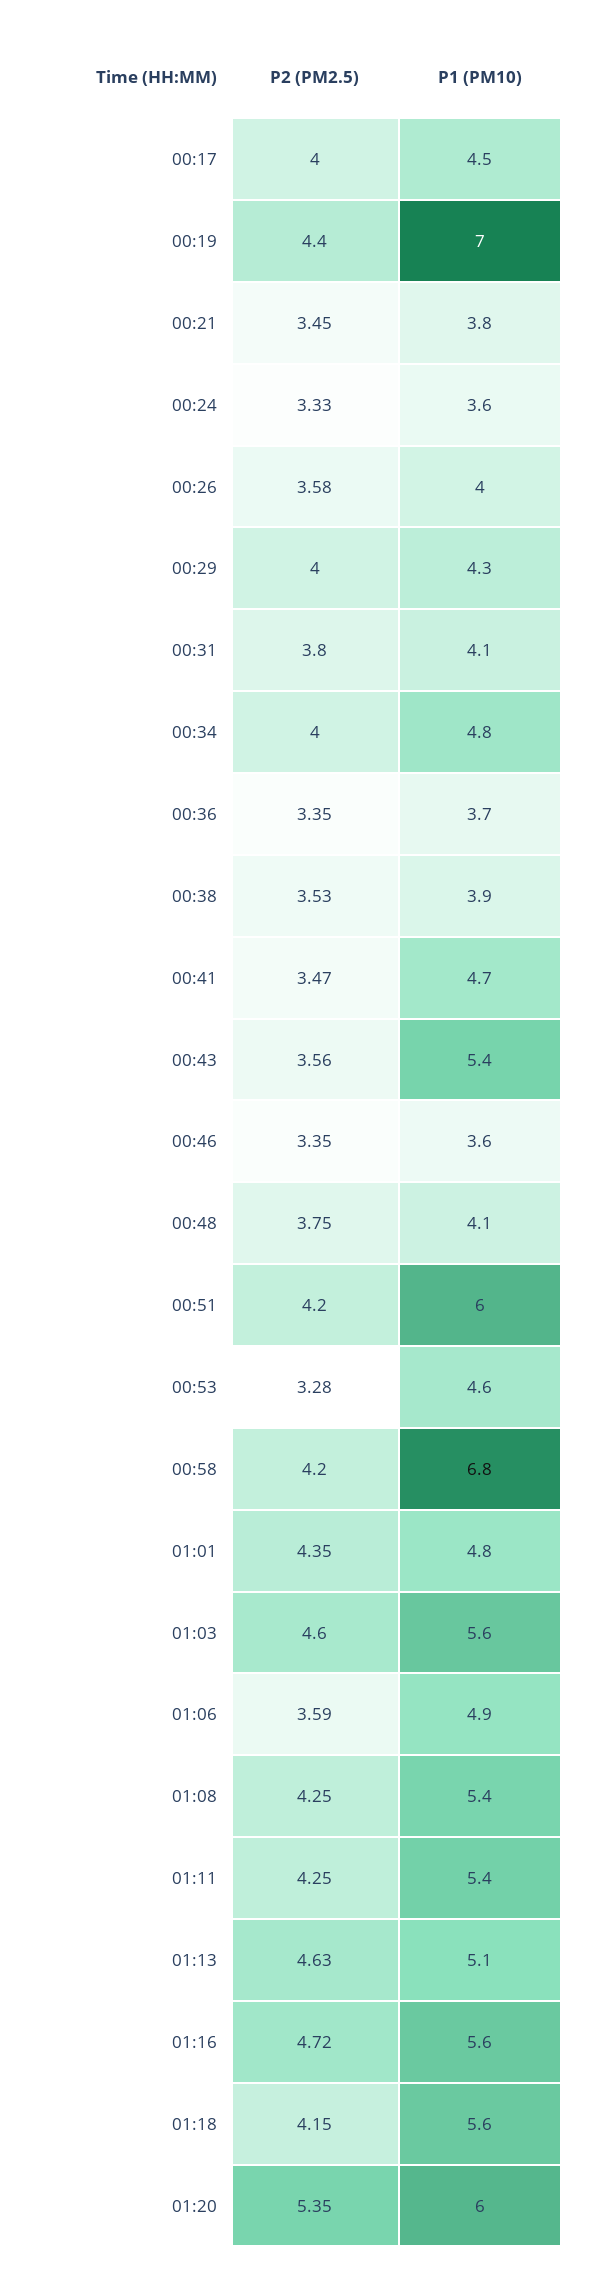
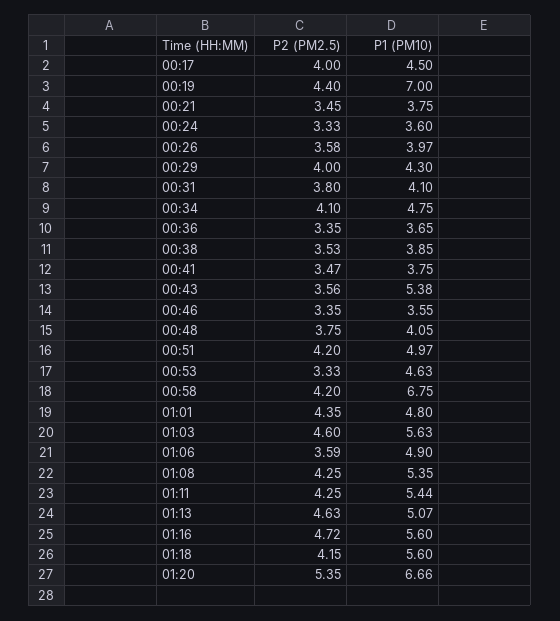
  {
    "P2 (PM2.5)": {
      "00:17": 4,
      "00:19": 4.4,
      "00:21": 3.45,
      "00:24": 3.33,
      "00:26": 3.58,
      "00:29": 4,
      "00:31": 3.8,
-     "00:34": 4,
+     "00:34": 4.1,
      "00:36": 3.35,
      "00:38": 3.53,
      "00:41": 3.47,
      "00:43": 3.56,
      "00:46": 3.35,
      "00:48": 3.75,
      "00:51": 4.2,
-     "00:53": 3.28,
+     "00:53": 3.33,
      "00:58": 4.2,
      "01:01": 4.35,
      "01:03": 4.6,
      "01:06": 3.59,
      "01:08": 4.25,
      "01:11": 4.25,
      "01:13": 4.63,
      "01:16": 4.72,
      "01:18": 4.15,
      "01:20": 5.35
    },
    "P1 (PM10)": {
      "00:17": 4.5,
      "00:19": 7,
      "00:21": 3.75,
      "00:24": 3.6,
      "00:26": 3.97,
      "00:29": 4.3,
      "00:31": 4.1,
      "00:34": 4.75,
      "00:36": 3.65,
      "00:38": 3.85,
-     "00:41": 4.7,
+     "00:41": 3.75,
      "00:43": 5.38,
      "00:46": 3.55,
      "00:48": 4.05,
-     "00:51": 6,
+     "00:51": 4.97,
      "00:53": 4.63,
      "00:58": 6.75,
      "01:01": 4.8,
      "01:03": 5.63,
      "01:06": 4.9,
      "01:08": 5.35,
      "01:11": 5.44,
      "01:13": 5.07,
      "01:16": 5.6,
      "01:18": 5.6,
-     "01:20": 6
+     "01:20": 6.66
    }
  }

